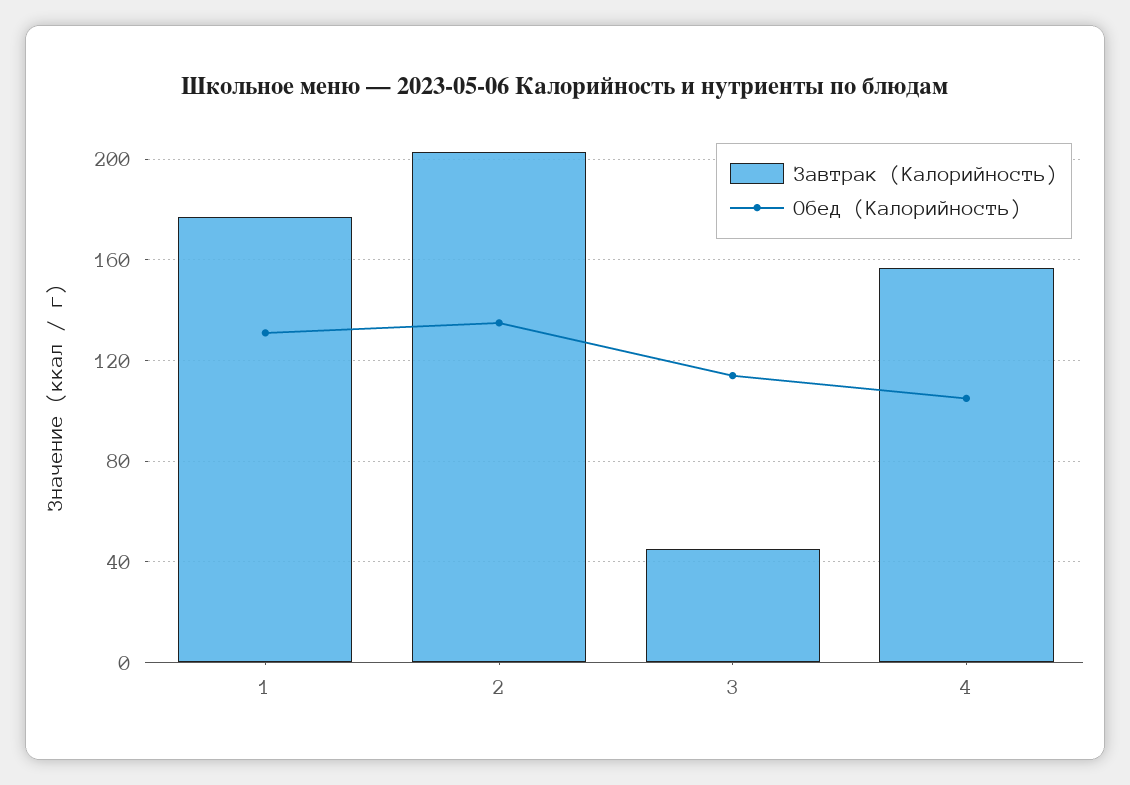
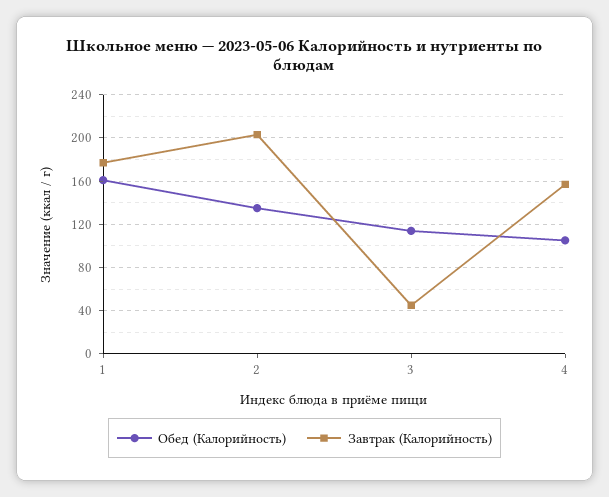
  {
    "Завтрак (Калорийность)": {
      "1": 175,
      "2": 205,
      "3": 45,
      "4": 155
    },
    "Обед (Калорийность)": {
-     "1": 130,
+     "1": 160,
      "2": 135,
      "3": 115,
      "4": 105
    }
  }

